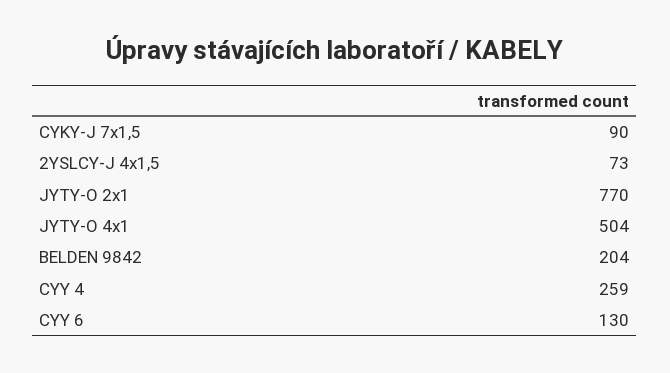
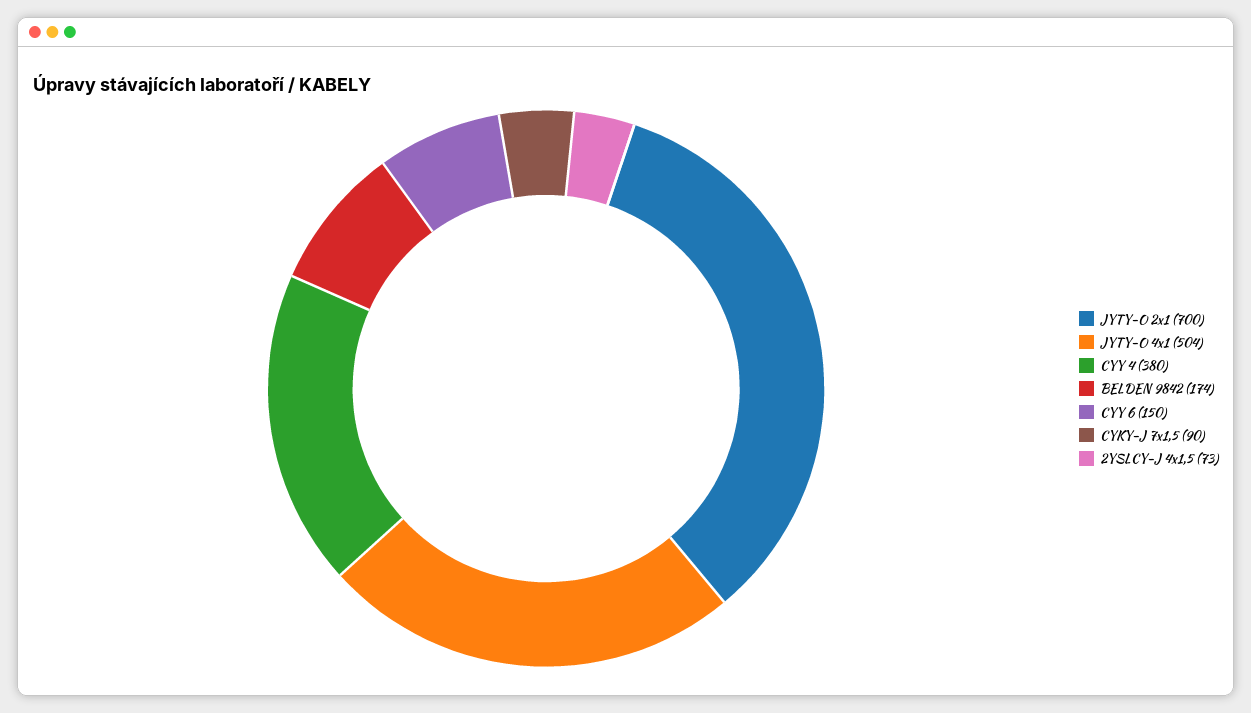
  {
    "CYKY-J 7x1,5": 90,
    "2YSLCY-J 4x1,5": 73,
-   "JYTY-O 2x1": 770,
+   "JYTY-O 2x1": 700,
    "JYTY-O 4x1": 504,
-   "BELDEN 9842": 204,
+   "BELDEN 9842": 174,
-   "CYY 4": 259,
+   "CYY 4": 380,
-   "CYY 6": 130
+   "CYY 6": 150
  }

